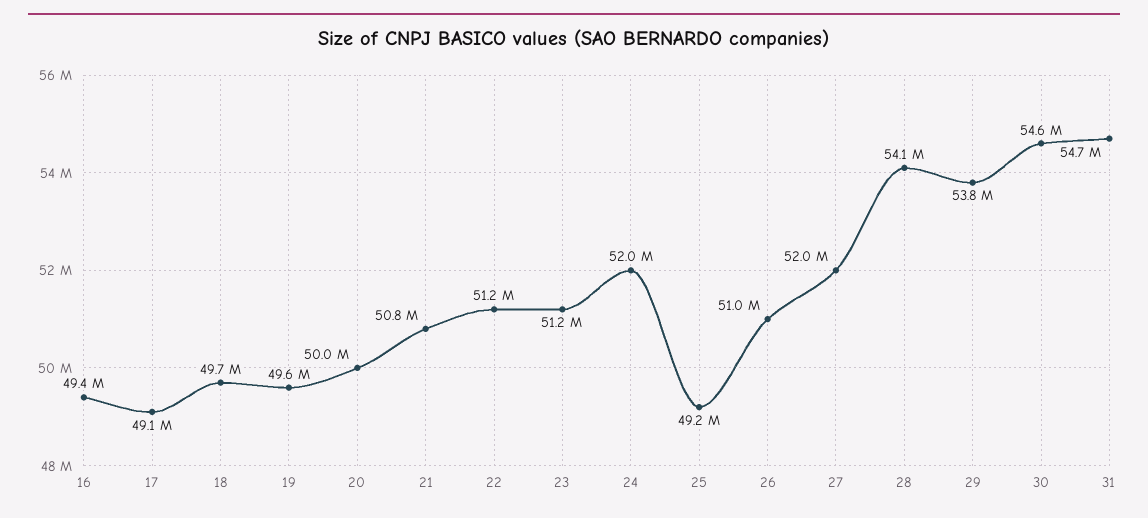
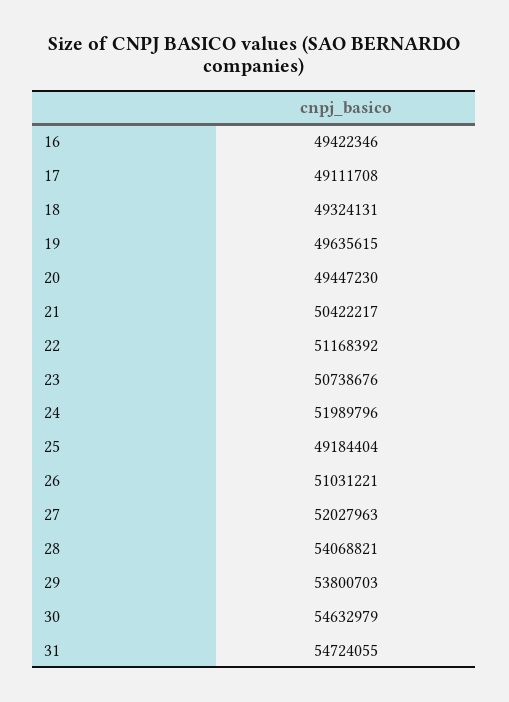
  {
    "16": 49422346,
    "17": 49111708,
-   "18": 49700000,
+   "18": 49324131,
    "19": 49635615,
-   "20": 50000000,
+   "20": 49447230,
-   "21": 50800000,
+   "21": 50422217,
    "22": 51168392,
-   "23": 51200000,
+   "23": 50738676,
    "24": 51989796,
    "25": 49184404,
    "26": 51031221,
    "27": 52027963,
    "28": 54068821,
    "29": 53800703,
    "30": 54632979,
    "31": 54724055
  }

